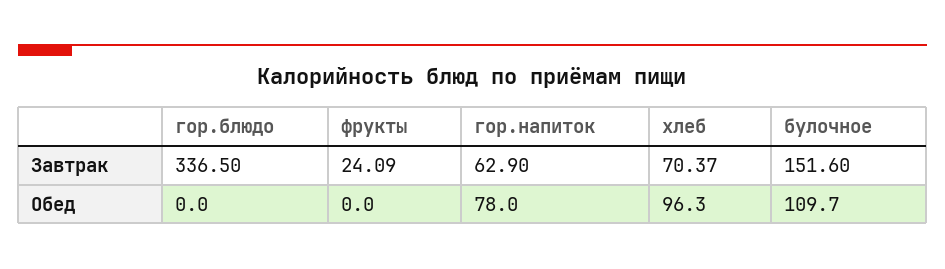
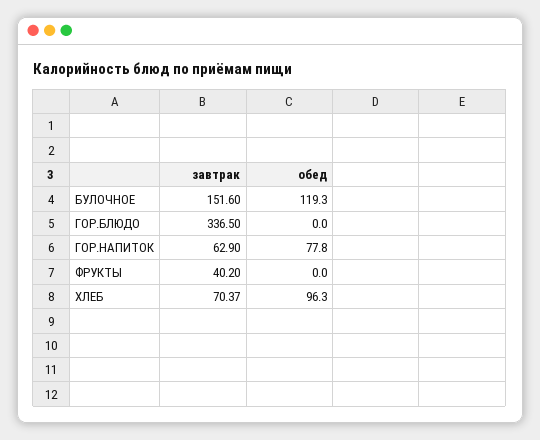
  {
    "гор.блюдо": {
      "Завтрак": 336.5,
      "Обед": 0
    },
    "фрукты": {
-     "Завтрак": 24.09,
+     "Завтрак": 40.2,
      "Обед": 0
    },
    "гор.напиток": {
      "Завтрак": 62.9,
-     "Обед": 78
+     "Обед": 77.8
    },
    "хлеб": {
      "Завтрак": 70.37,
      "Обед": 96.3
    },
    "булочное": {
      "Завтрак": 151.6,
-     "Обед": 109.7
+     "Обед": 119.3
    }
  }

